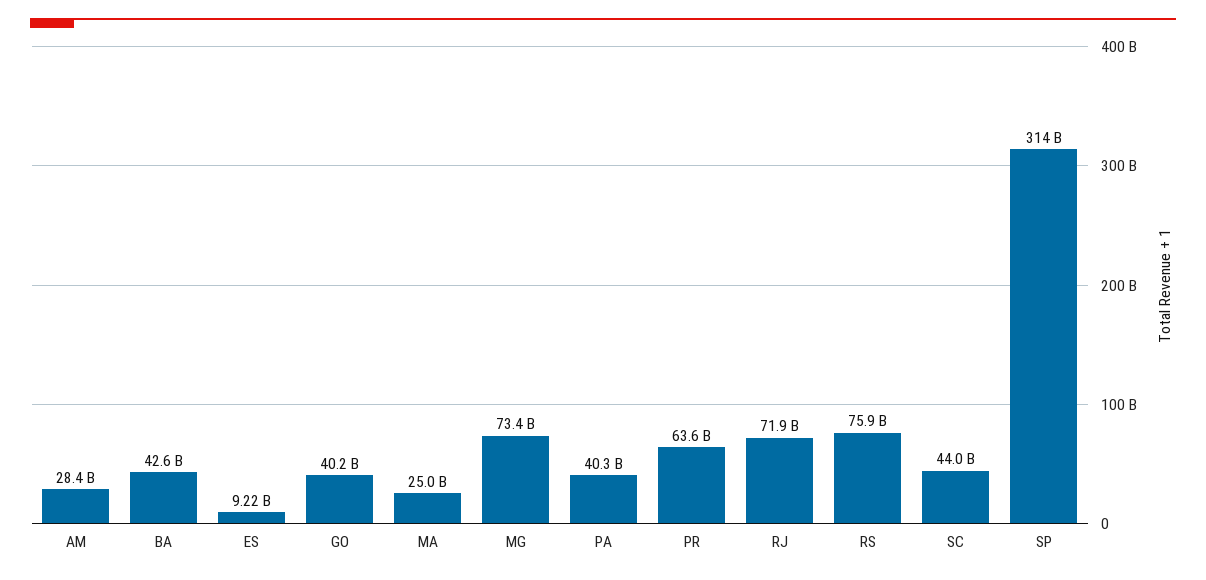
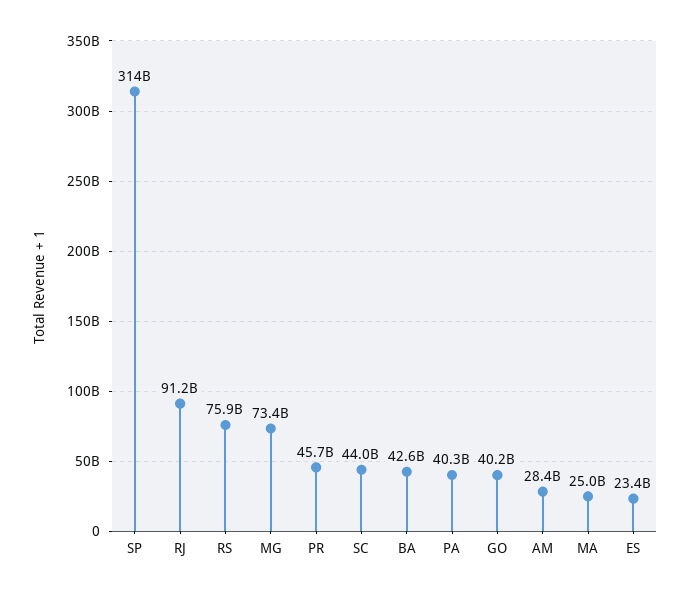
  {
    "AM": 28400000000,
    "BA": 42600000000,
-   "ES": 9220000000,
+   "ES": 23400000000,
    "GO": 40200000000,
    "MA": 25000000000,
    "MG": 73400000000,
    "PA": 40300000000,
-   "PR": 63600000000,
+   "PR": 45700000000,
-   "RJ": 71900000000,
+   "RJ": 91200000000,
    "RS": 75900000000,
    "SC": 44000000000,
    "SP": 314000000000
  }

